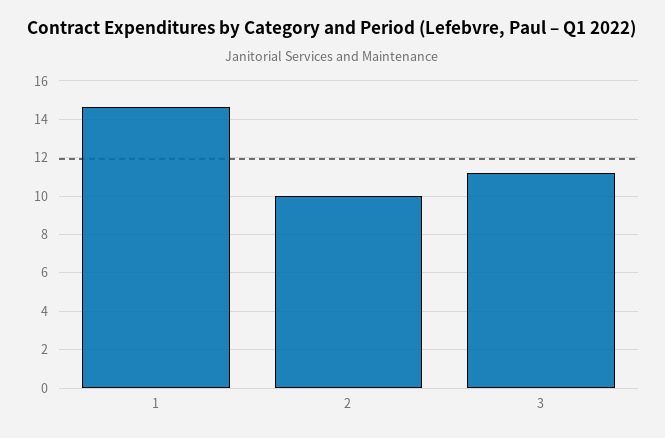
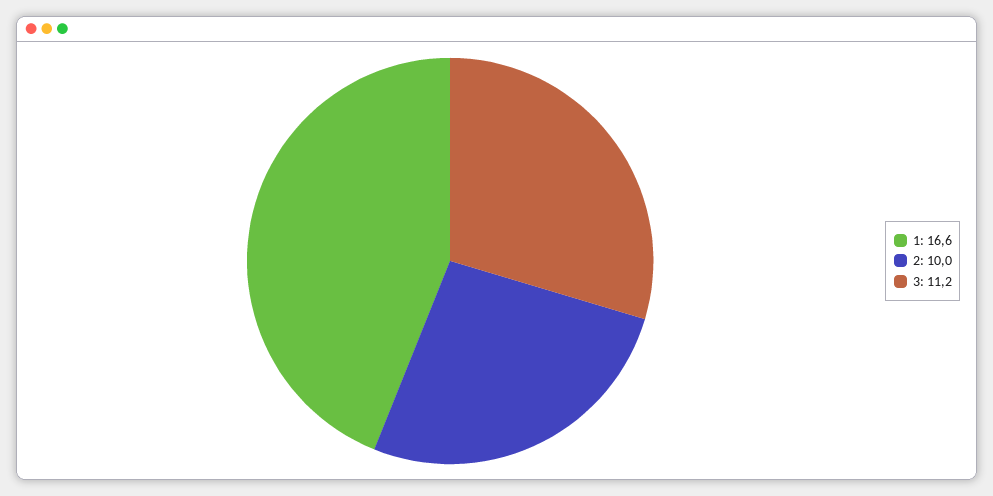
  {
-   "1": 14.5,
+   "1": 16.6,
    "2": 10,
    "3": 11.2
  }

